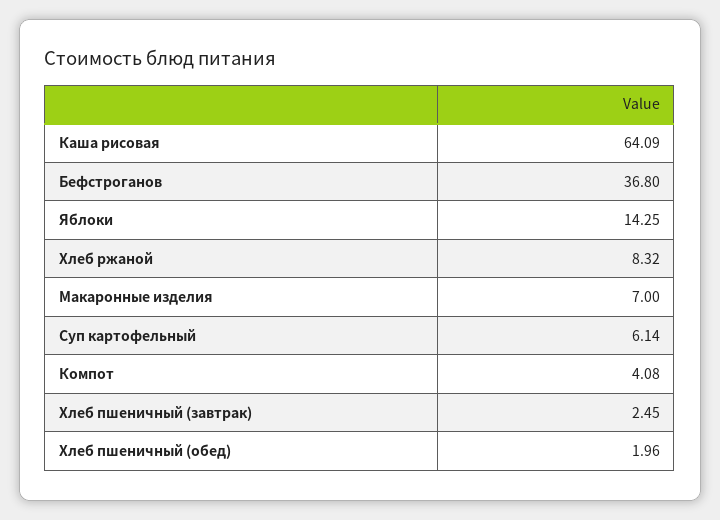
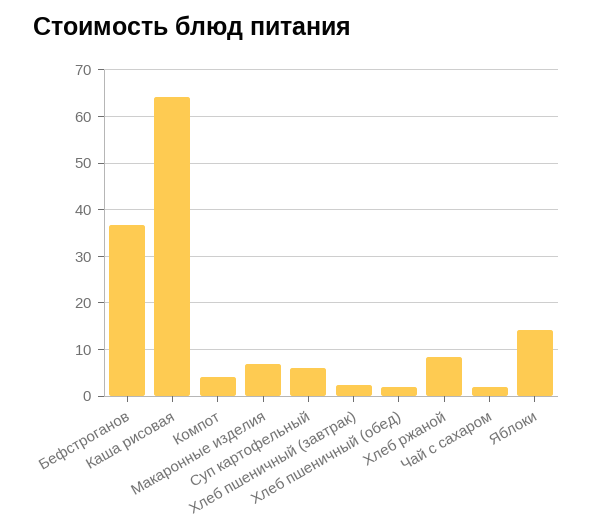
  {
    "Каша рисовая": 64.09,
    "Бефстроганов": 36.8,
    "Яблоки": 14.25,
    "Хлеб ржаной": 8.32,
    "Макаронные изделия": 7,
    "Суп картофельный": 6.14,
    "Компот": 4.08,
    "Хлеб пшеничный (завтрак)": 2.45,
-   "Хлеб пшеничный (обед)": 1.96
+   "Хлеб пшеничный (обед)": 1.96,
+   "Чай с сахаром": 2
  }

